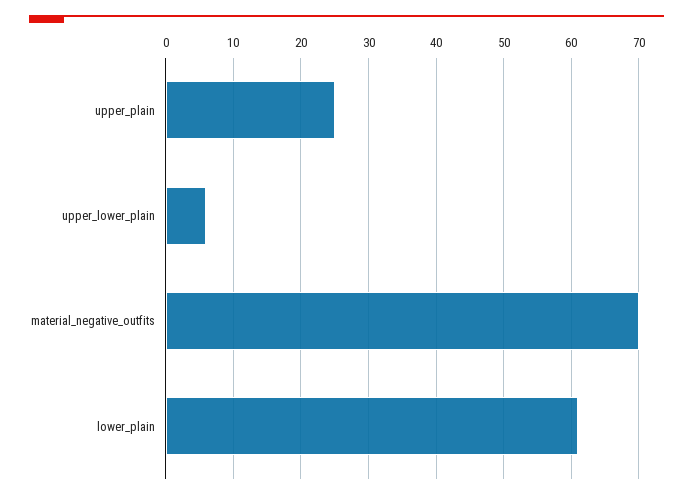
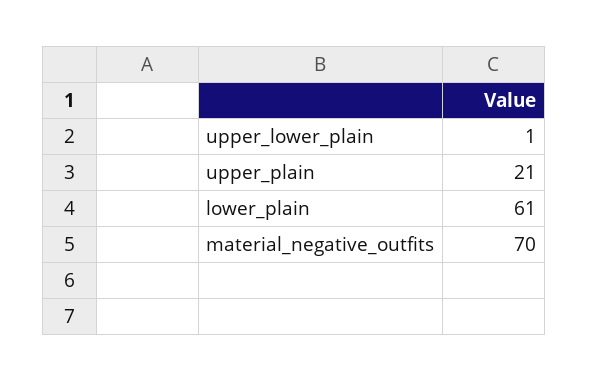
  {
-   "upper_plain": 25,
+   "upper_plain": 21,
-   "upper_lower_plain": 6,
+   "upper_lower_plain": 1,
    "material_negative_outfits": 70,
    "lower_plain": 61
  }

